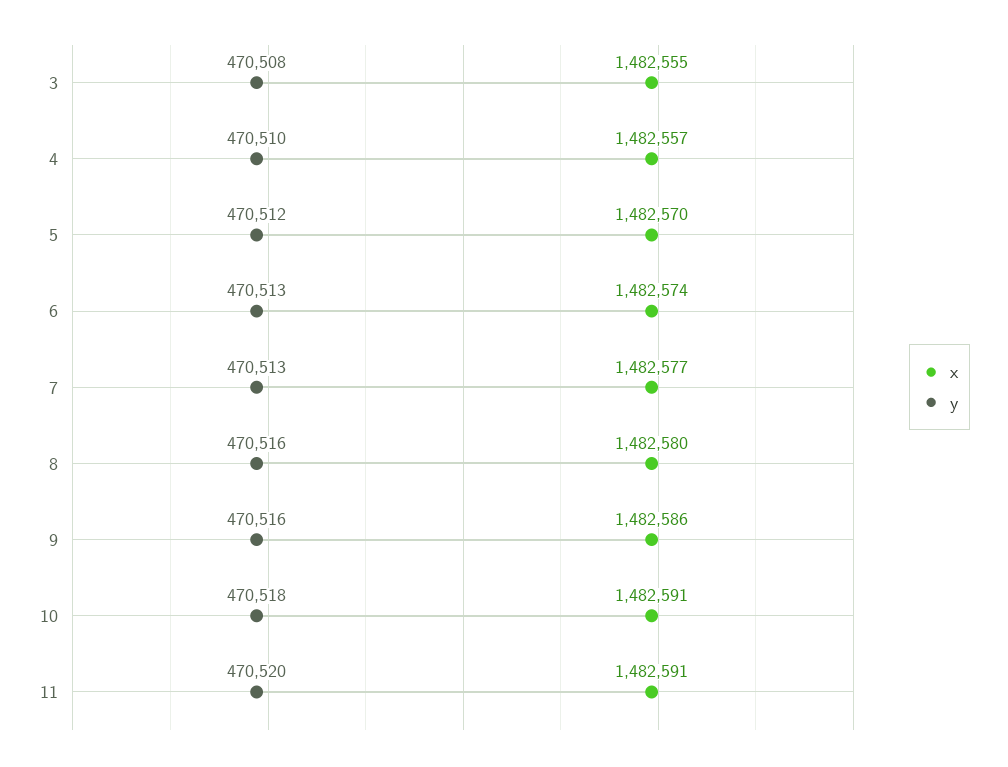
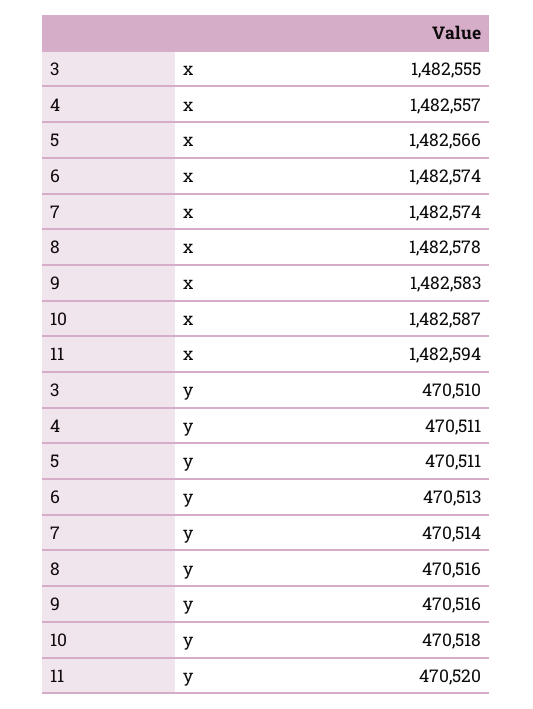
  {
    "x": {
      "3": 1482555,
      "4": 1482557,
-     "5": 1482570,
+     "5": 1482566,
      "6": 1482574,
-     "7": 1482577,
+     "7": 1482574,
-     "8": 1482580,
+     "8": 1482578,
-     "9": 1482586,
+     "9": 1482583,
-     "10": 1482591,
+     "10": 1482587,
-     "11": 1482591
+     "11": 1482594
    },
    "y": {
-     "3": 470508,
+     "3": 470510,
-     "4": 470510,
+     "4": 470511,
-     "5": 470512,
+     "5": 470511,
      "6": 470513,
-     "7": 470513,
+     "7": 470514,
      "8": 470516,
      "9": 470516,
      "10": 470518,
      "11": 470520
    }
  }

